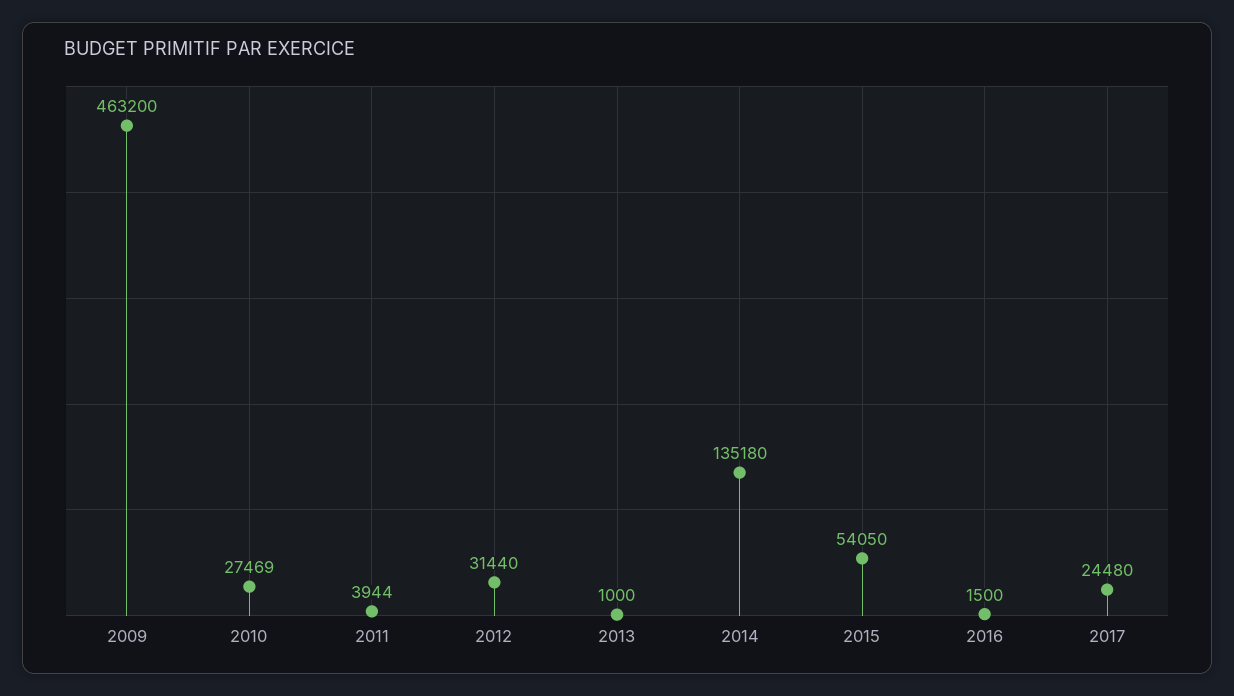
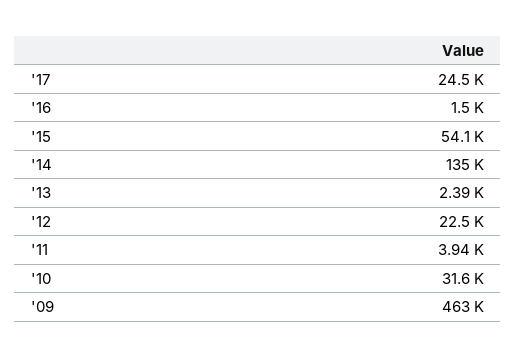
  {
    "2009": 463200,
-   "2010": 27469,
+   "2010": 31600,
    "2011": 3944,
-   "2012": 31440,
+   "2012": 22500,
-   "2013": 1000,
+   "2013": 2390,
    "2014": 135180,
    "2015": 54050,
    "2016": 1500,
    "2017": 24480
  }

